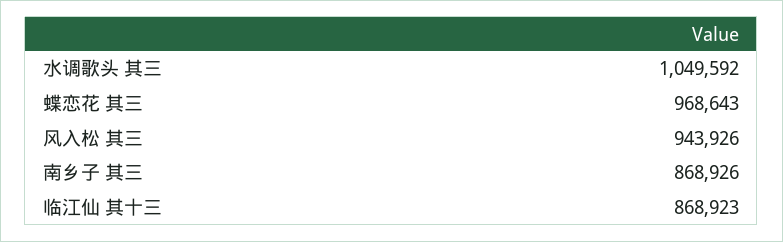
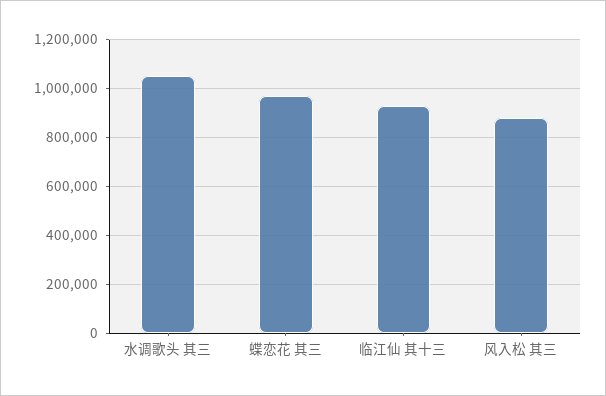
  {
    "水调歌头 其三": 1049592,
    "蝶恋花 其三": 968643,
-   "风入松 其三": 943926,
+   "风入松 其三": 875000,
-   "南乡子 其三": 868926,
-   "临江仙 其十三": 868923
+   "临江仙 其十三": 925000
  }

